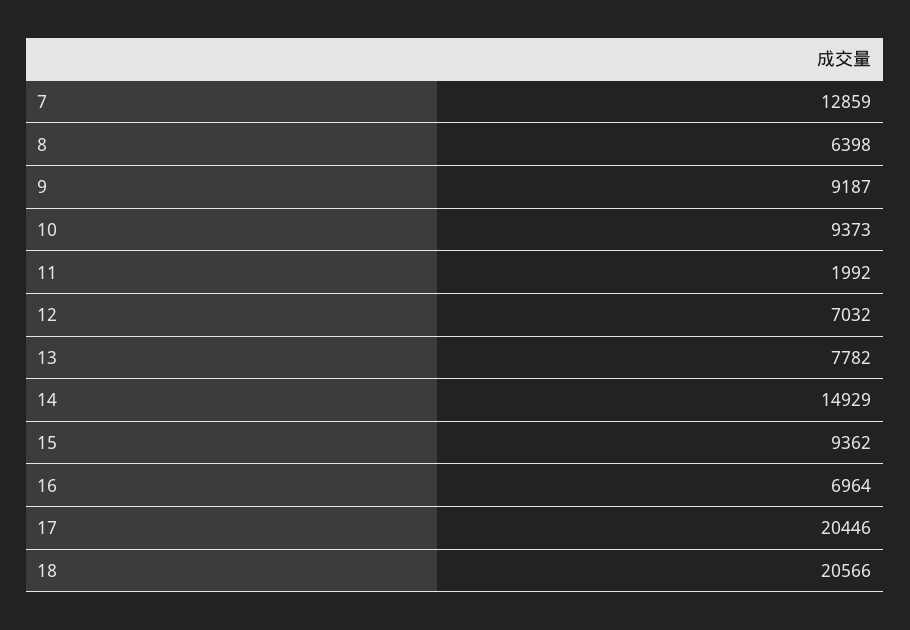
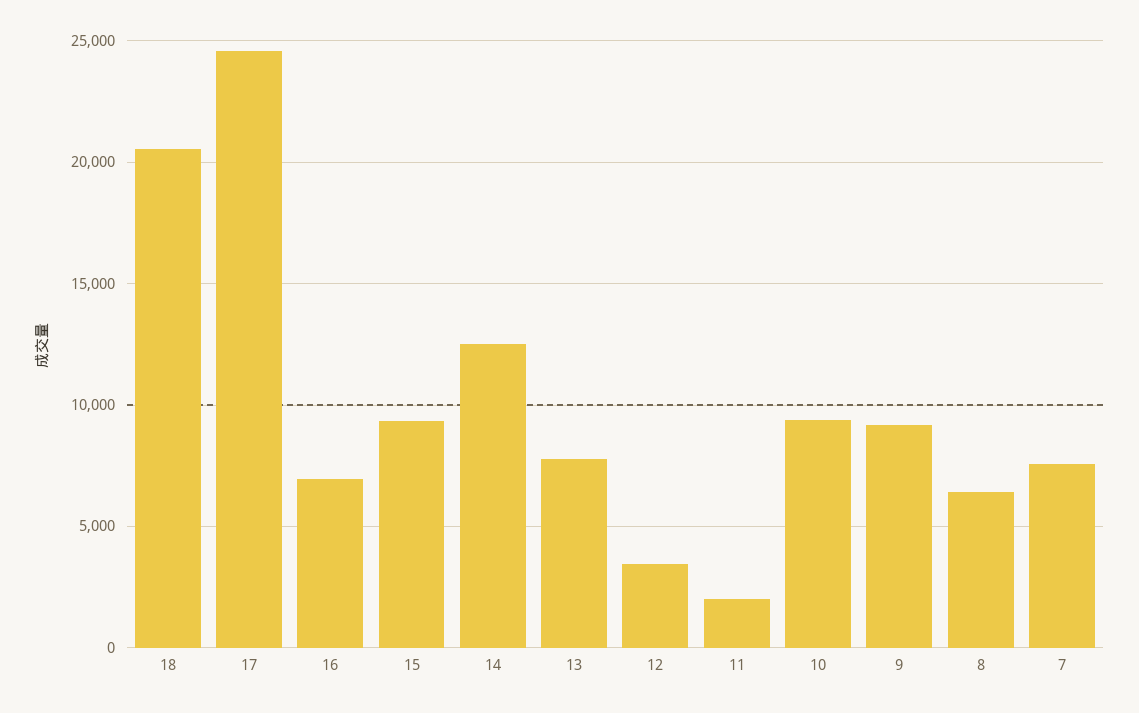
  {
-   "7": 12859,
+   "7": 7500,
    "8": 6398,
    "9": 9187,
    "10": 9373,
    "11": 1992,
-   "12": 7032,
+   "12": 3500,
    "13": 7782,
-   "14": 14929,
+   "14": 12500,
    "15": 9362,
    "16": 6964,
-   "17": 20446,
+   "17": 24500,
    "18": 20566
  }

